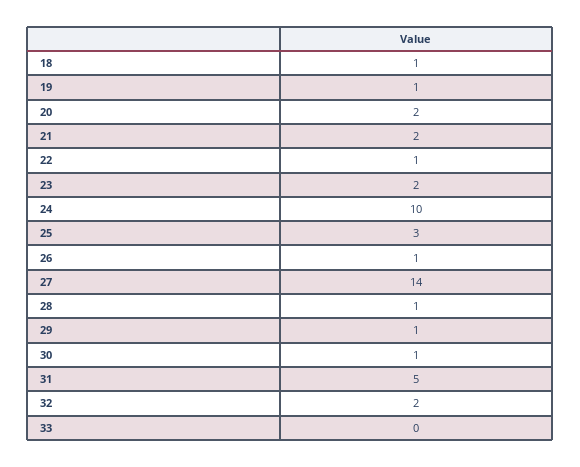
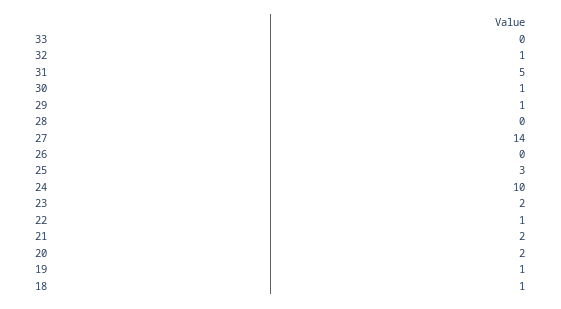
  {
    "18": 1,
    "19": 1,
    "20": 2,
    "21": 2,
    "22": 1,
    "23": 2,
    "24": 10,
    "25": 3,
-   "26": 1,
+   "26": 0,
    "27": 14,
-   "28": 1,
+   "28": 0,
    "29": 1,
    "30": 1,
    "31": 5,
-   "32": 2,
+   "32": 1,
    "33": 0
  }

